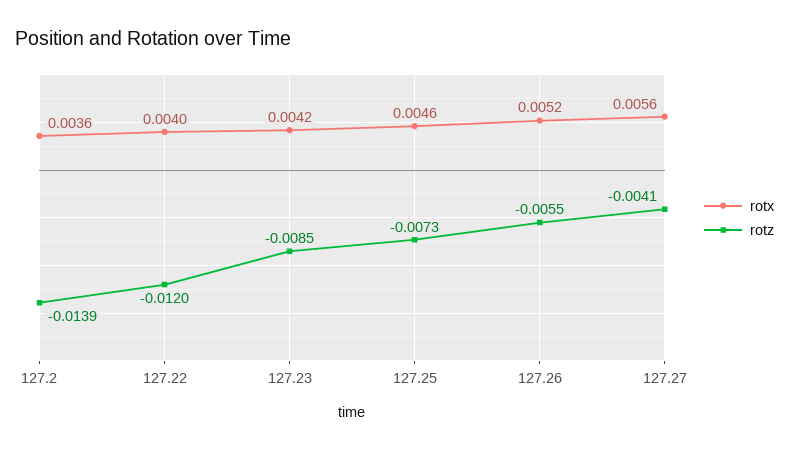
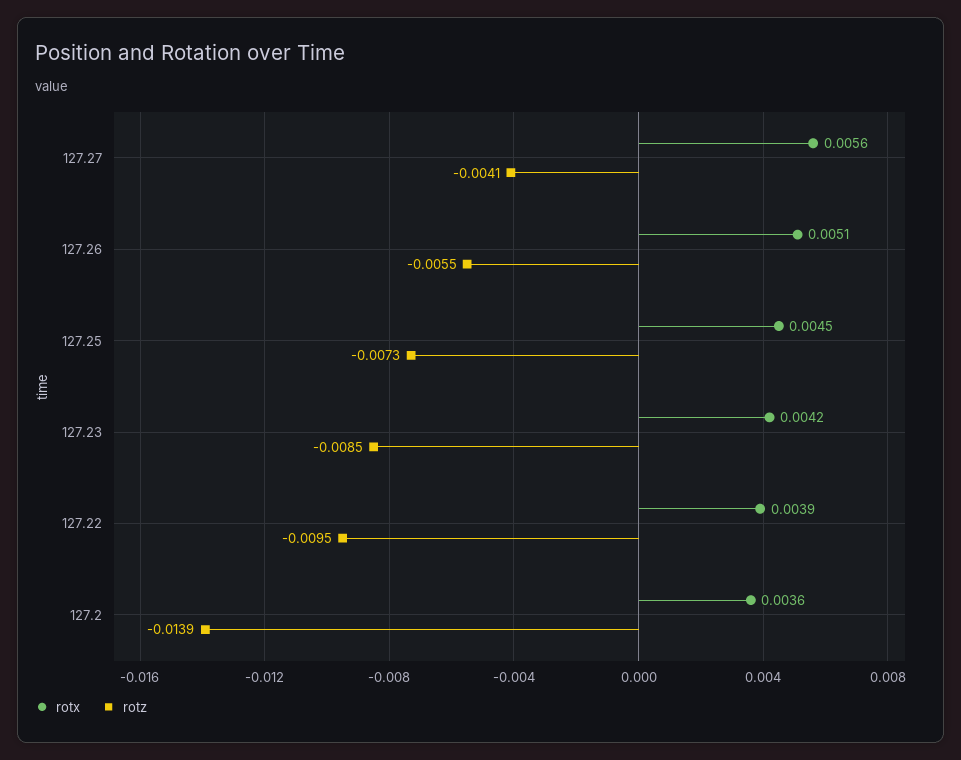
  {
    "rotx": {
      "127.2": 0.0036,
-     "127.22": 0.004,
+     "127.22": 0.0039,
      "127.23": 0.0042,
-     "127.25": 0.0046,
+     "127.25": 0.0045,
-     "127.26": 0.0052,
+     "127.26": 0.0051,
      "127.27": 0.0056
    },
    "rotz": {
      "127.2": -0.0139,
-     "127.22": -0.012,
+     "127.22": -0.0095,
      "127.23": -0.0085,
      "127.25": -0.0073,
      "127.26": -0.0055,
      "127.27": -0.0041
    }
  }

